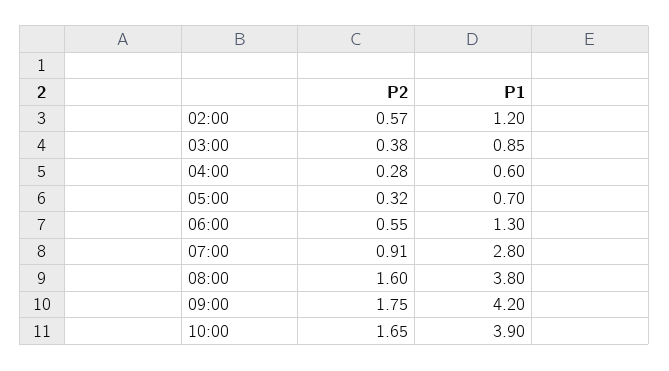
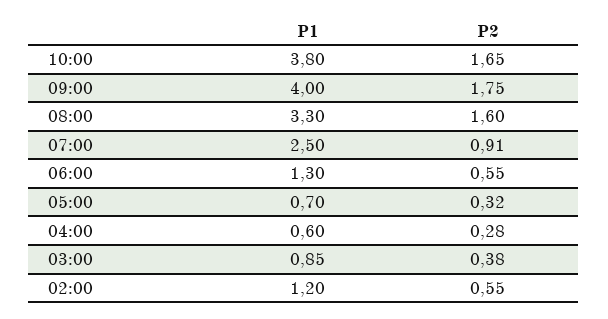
  {
    "P2": {
-     "02:00": 0.57,
+     "02:00": 0.55,
      "03:00": 0.38,
      "04:00": 0.28,
      "05:00": 0.32,
      "06:00": 0.55,
      "07:00": 0.91,
      "08:00": 1.6,
      "09:00": 1.75,
      "10:00": 1.65
    },
    "P1": {
      "02:00": 1.2,
      "03:00": 0.85,
      "04:00": 0.6,
      "05:00": 0.7,
      "06:00": 1.3,
-     "07:00": 2.8,
+     "07:00": 2.5,
-     "08:00": 3.8,
+     "08:00": 3.3,
-     "09:00": 4.2,
+     "09:00": 4,
-     "10:00": 3.9
+     "10:00": 3.8
    }
  }

